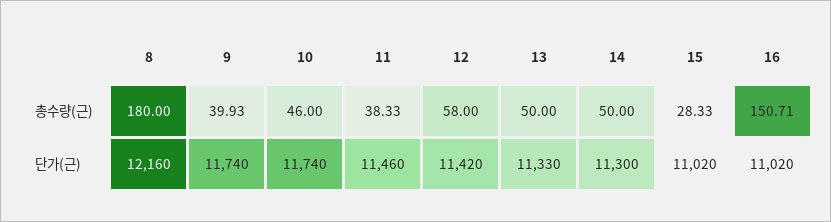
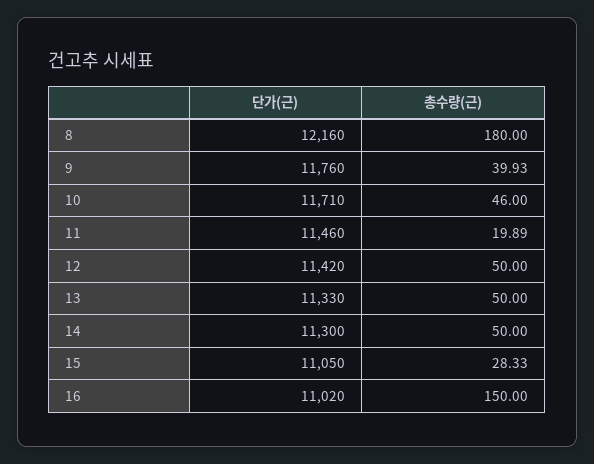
  {
    "8": {
      "총수량(근)": 180,
      "단가(근)": 12160
    },
    "9": {
      "총수량(근)": 39.93,
-     "단가(근)": 11740
+     "단가(근)": 11760
    },
    "10": {
      "총수량(근)": 46,
-     "단가(근)": 11740
+     "단가(근)": 11710
    },
    "11": {
-     "총수량(근)": 38.33,
+     "총수량(근)": 19.89,
      "단가(근)": 11460
    },
    "12": {
-     "총수량(근)": 58,
+     "총수량(근)": 50,
      "단가(근)": 11420
    },
    "13": {
      "총수량(근)": 50,
      "단가(근)": 11330
    },
    "14": {
      "총수량(근)": 50,
      "단가(근)": 11300
    },
    "15": {
      "총수량(근)": 28.33,
-     "단가(근)": 11020
+     "단가(근)": 11050
    },
    "16": {
-     "총수량(근)": 150.71,
+     "총수량(근)": 150,
      "단가(근)": 11020
    }
  }

